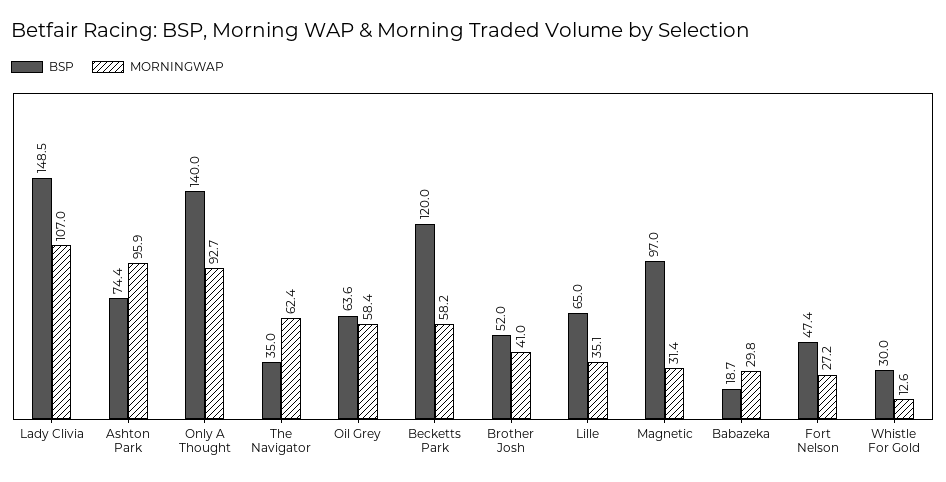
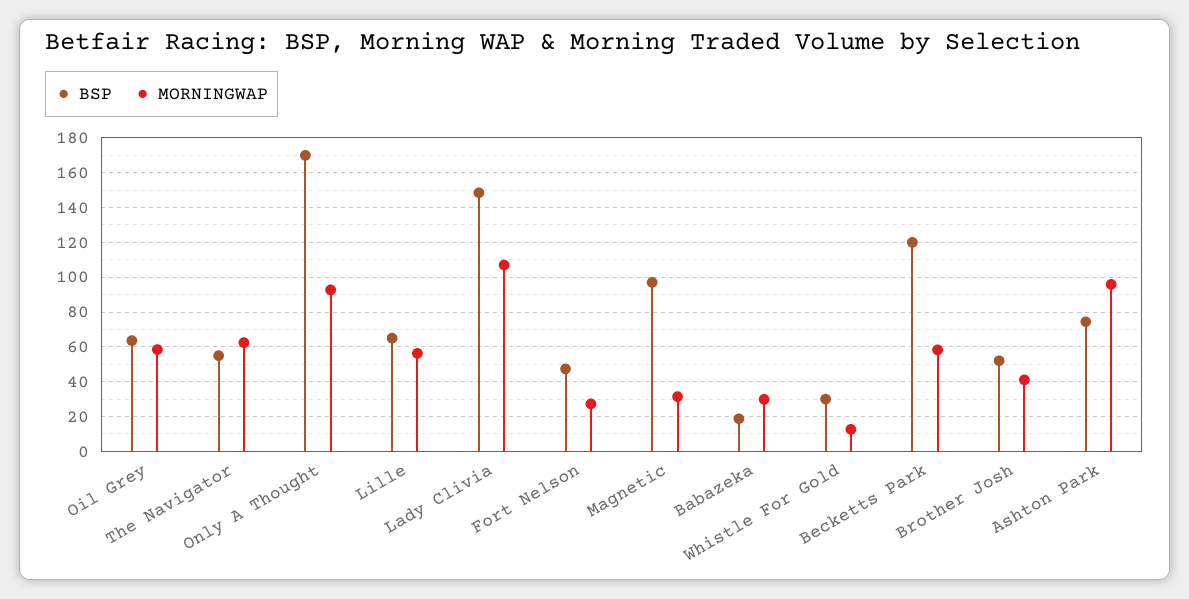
  {
    "BSP": {
      "Lady Clivia": 148.5,
      "Ashton Park": 74.4,
-     "Only A Thought": 140,
+     "Only A Thought": 170,
-     "The Navigator": 35,
+     "The Navigator": 55,
      "Oil Grey": 63.6,
      "Becketts Park": 120,
      "Brother Josh": 52,
      "Lille": 65,
      "Magnetic": 97,
      "Babazeka": 18.7,
      "Fort Nelson": 47.4,
      "Whistle For Gold": 30
    },
    "MORNINGWAP": {
      "Lady Clivia": 107,
      "Ashton Park": 95.9,
      "Only A Thought": 92.7,
      "The Navigator": 62.4,
      "Oil Grey": 58.4,
      "Becketts Park": 58.2,
      "Brother Josh": 41,
-     "Lille": 35.1,
+     "Lille": 55,
      "Magnetic": 31.4,
      "Babazeka": 29.8,
      "Fort Nelson": 27.2,
      "Whistle For Gold": 12.6
    }
  }

